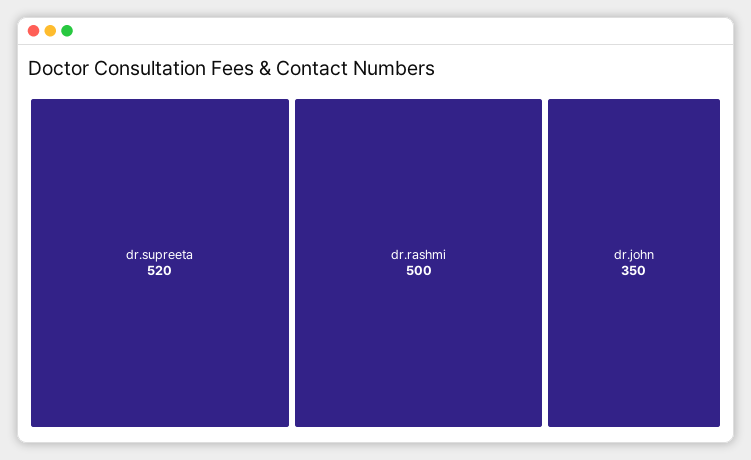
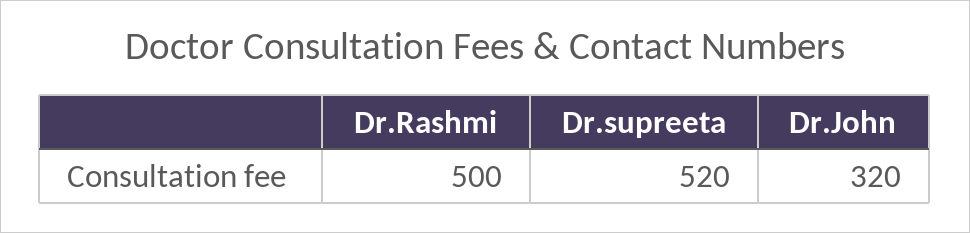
  {
    "dr.supreeta": 520,
    "dr.rashmi": 500,
-   "dr.john": 350
+   "dr.john": 320
  }

